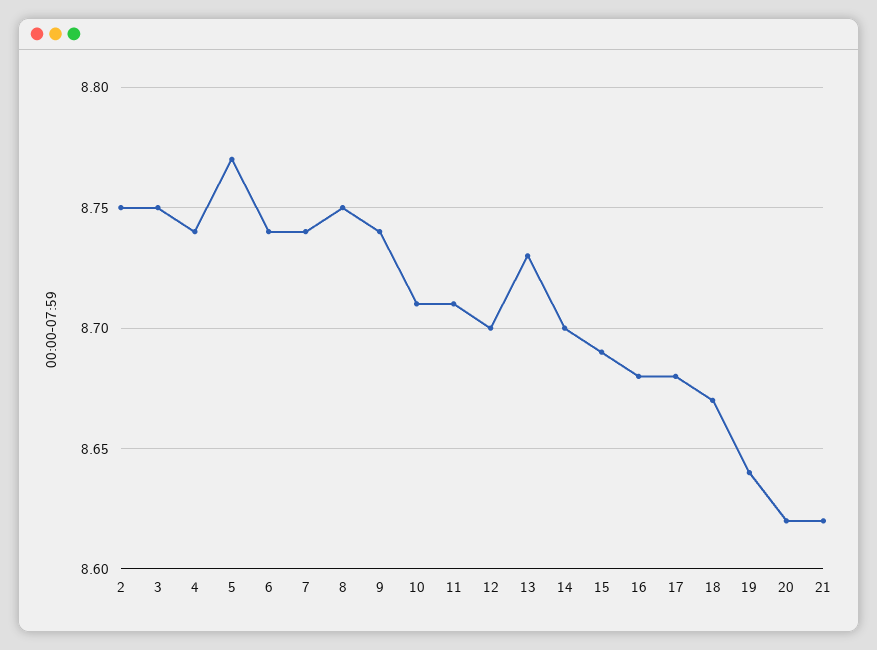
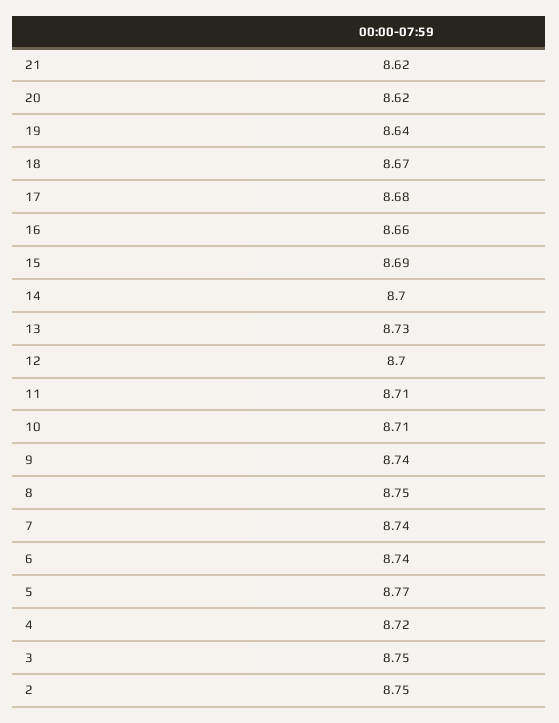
  {
    "2": 8.75,
    "3": 8.75,
-   "4": 8.74,
+   "4": 8.72,
    "5": 8.77,
    "6": 8.74,
    "7": 8.74,
    "8": 8.75,
    "9": 8.74,
    "10": 8.71,
    "11": 8.71,
    "12": 8.7,
    "13": 8.73,
    "14": 8.7,
    "15": 8.69,
-   "16": 8.68,
+   "16": 8.66,
    "17": 8.68,
    "18": 8.67,
    "19": 8.64,
    "20": 8.62,
    "21": 8.62
  }

